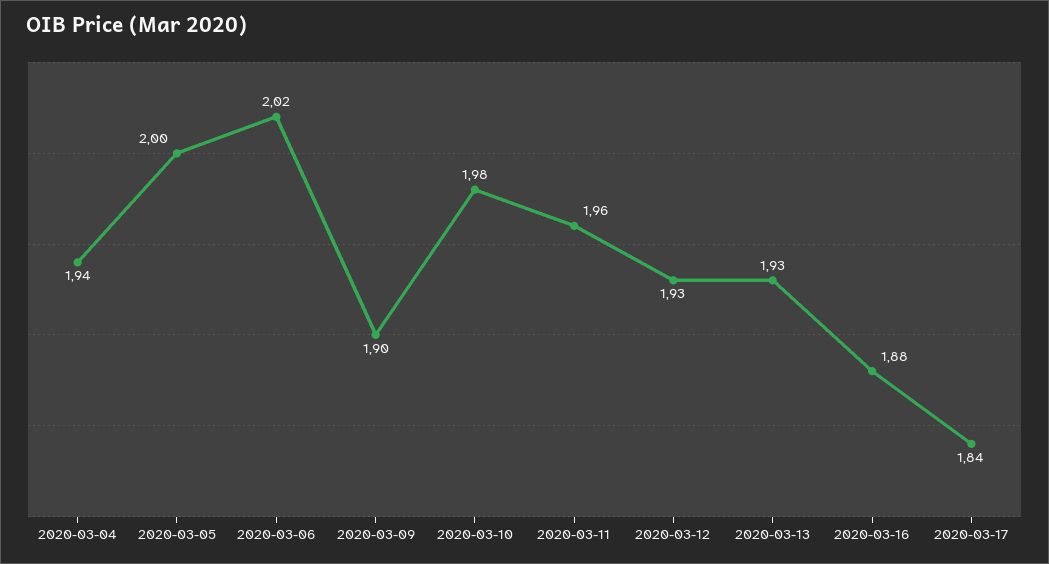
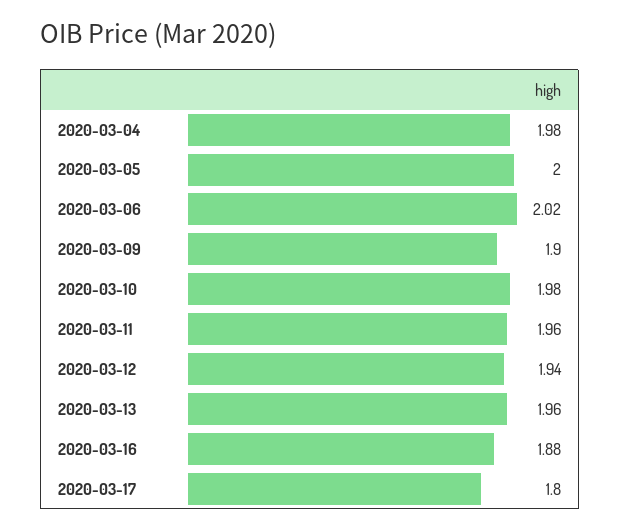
  {
-   "2020-03-04": 1.94,
+   "2020-03-04": 1.98,
    "2020-03-05": 2,
    "2020-03-06": 2.02,
    "2020-03-09": 1.9,
    "2020-03-10": 1.98,
    "2020-03-11": 1.96,
-   "2020-03-12": 1.93,
+   "2020-03-12": 1.94,
-   "2020-03-13": 1.93,
+   "2020-03-13": 1.96,
    "2020-03-16": 1.88,
-   "2020-03-17": 1.84
+   "2020-03-17": 1.8
  }

